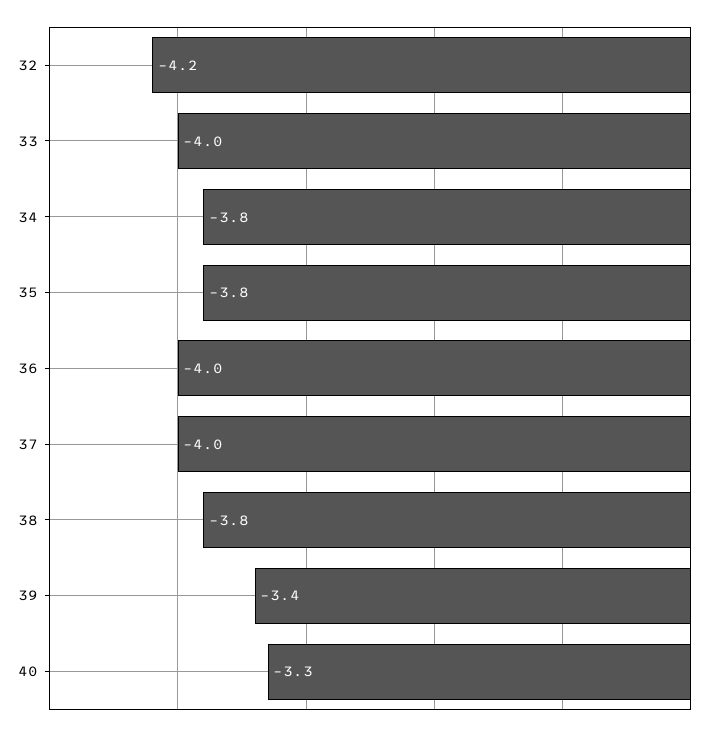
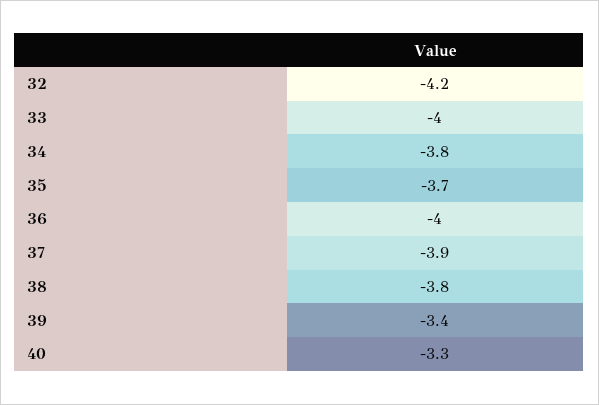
  {
    "32": -4.2,
    "33": -4,
    "34": -3.8,
-   "35": -3.8,
+   "35": -3.7,
    "36": -4,
-   "37": -4,
+   "37": -3.9,
    "38": -3.8,
    "39": -3.4,
    "40": -3.3
  }

